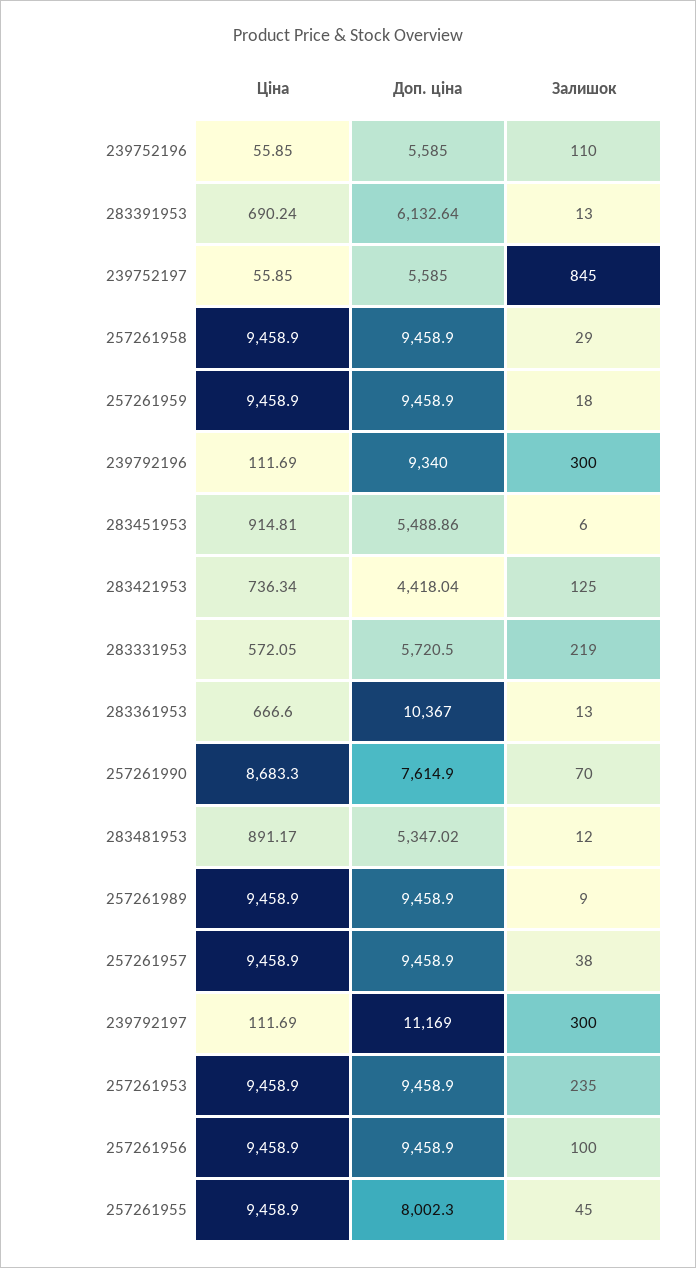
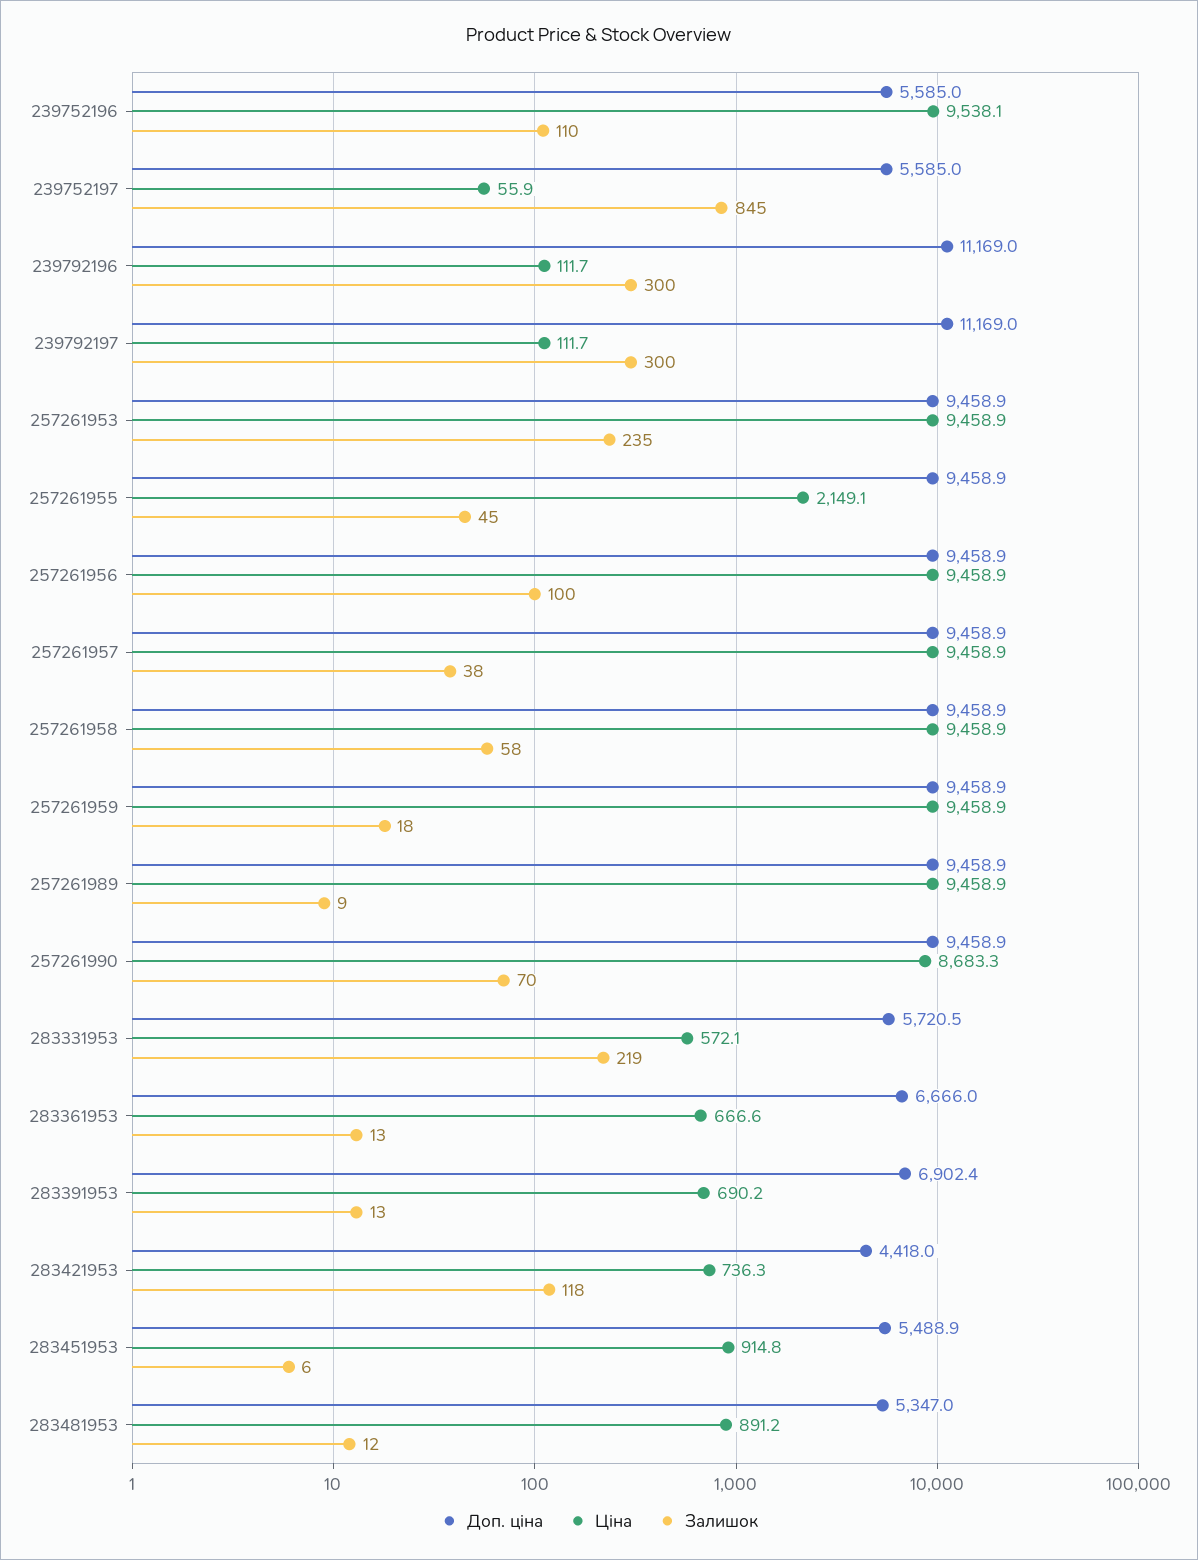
  {
    "Ціна": {
-     "239752196": 55.85,
+     "239752196": 9538.1,
      "283391953": 690.24,
      "239752197": 55.85,
      "257261958": 9458.9,
      "257261959": 9458.9,
      "239792196": 111.69,
      "283451953": 914.81,
      "283421953": 736.34,
      "283331953": 572.05,
      "283361953": 666.6,
      "257261990": 8683.3,
      "283481953": 891.17,
      "257261989": 9458.9,
      "257261957": 9458.9,
      "239792197": 111.69,
      "257261953": 9458.9,
      "257261956": 9458.9,
-     "257261955": 9458.9
+     "257261955": 2149.1
    },
    "Доп. ціна": {
      "239752196": 5585,
-     "283391953": 6132.64,
+     "283391953": 6902.4,
      "239752197": 5585,
      "257261958": 9458.9,
      "257261959": 9458.9,
-     "239792196": 9340,
+     "239792196": 11169,
      "283451953": 5488.86,
      "283421953": 4418.04,
      "283331953": 5720.5,
-     "283361953": 10367,
+     "283361953": 6666,
-     "257261990": 7614.9,
+     "257261990": 9458.9,
      "283481953": 5347.02,
      "257261989": 9458.9,
      "257261957": 9458.9,
      "239792197": 11169,
      "257261953": 9458.9,
      "257261956": 9458.9,
-     "257261955": 8002.3
+     "257261955": 9458.9
    },
    "Залишок": {
      "239752196": 110,
      "283391953": 13,
      "239752197": 845,
-     "257261958": 29,
+     "257261958": 58,
      "257261959": 18,
      "239792196": 300,
      "283451953": 6,
-     "283421953": 125,
+     "283421953": 118,
      "283331953": 219,
      "283361953": 13,
      "257261990": 70,
      "283481953": 12,
      "257261989": 9,
      "257261957": 38,
      "239792197": 300,
      "257261953": 235,
      "257261956": 100,
      "257261955": 45
    }
  }

